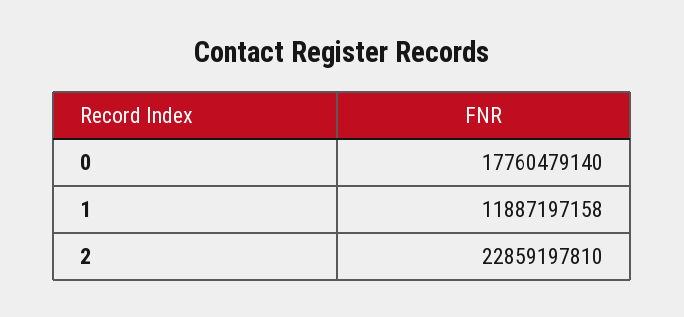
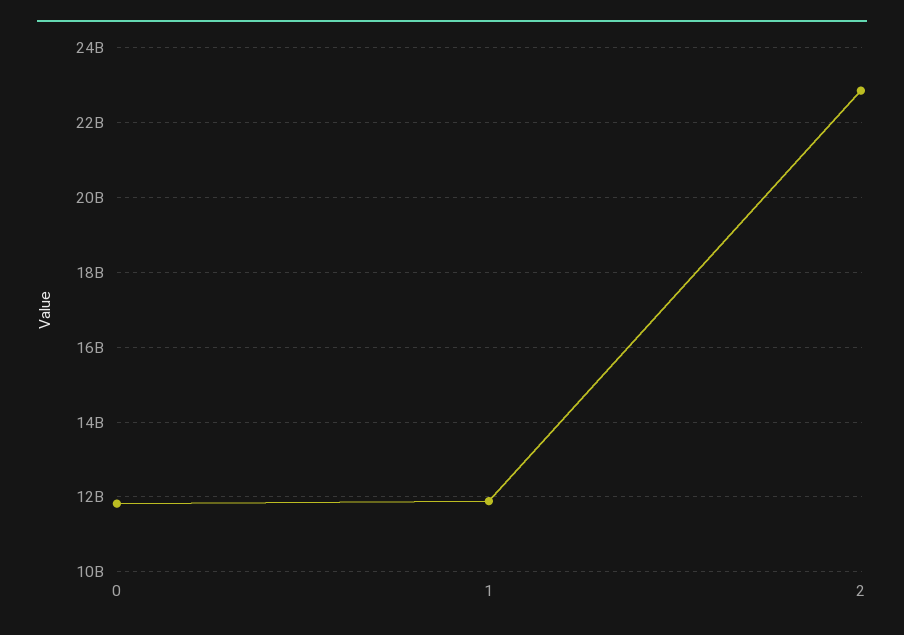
  {
-   "0": 17760479140,
+   "0": 11800000000,
    "1": 11887197158,
    "2": 22859197810
  }

